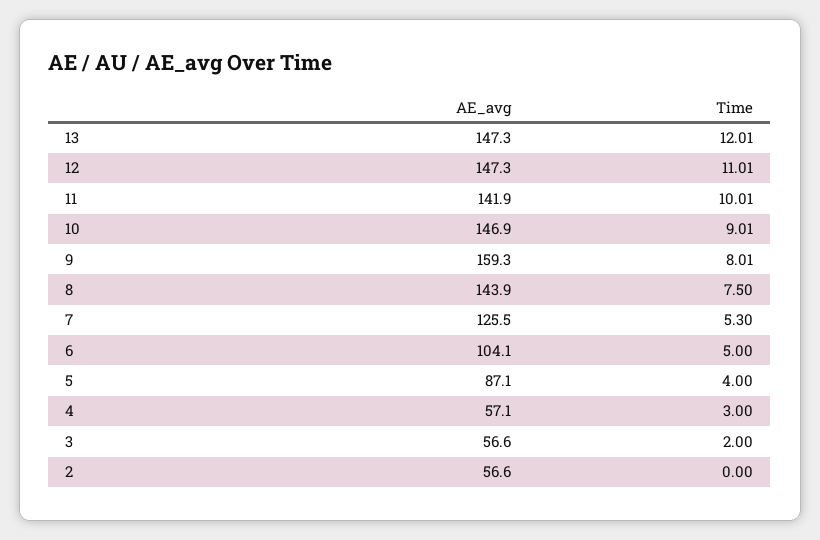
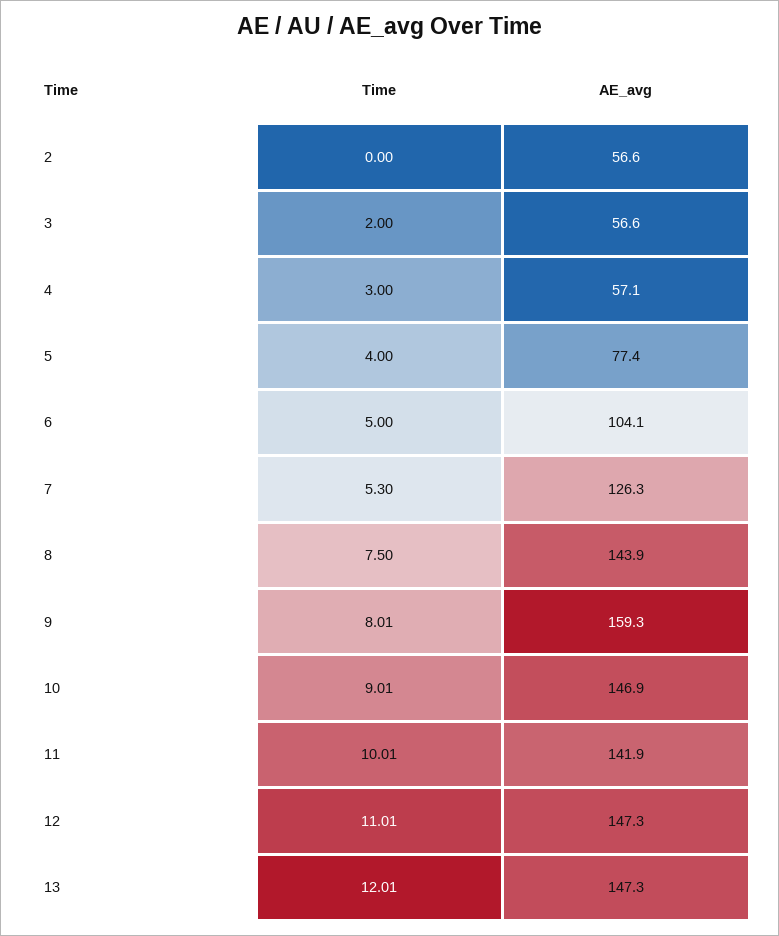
  {
    "AE_avg": {
      "13": 147.3,
      "12": 147.3,
      "11": 141.9,
      "10": 146.9,
      "9": 159.3,
      "8": 143.9,
-     "7": 125.5,
+     "7": 126.3,
      "6": 104.1,
-     "5": 87.1,
+     "5": 77.4,
      "4": 57.1,
      "3": 56.6,
      "2": 56.6
    },
    "Time": {
      "13": 12.01,
      "12": 11.01,
      "11": 10.01,
      "10": 9.01,
      "9": 8.01,
      "8": 7.5,
      "7": 5.3,
      "6": 5,
      "5": 4,
      "4": 3,
      "3": 2,
      "2": 0
    }
  }

